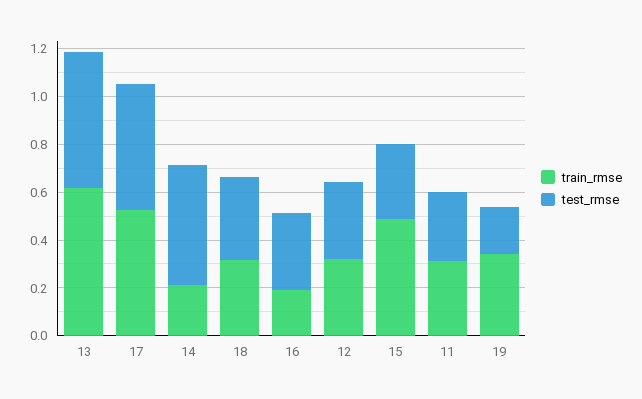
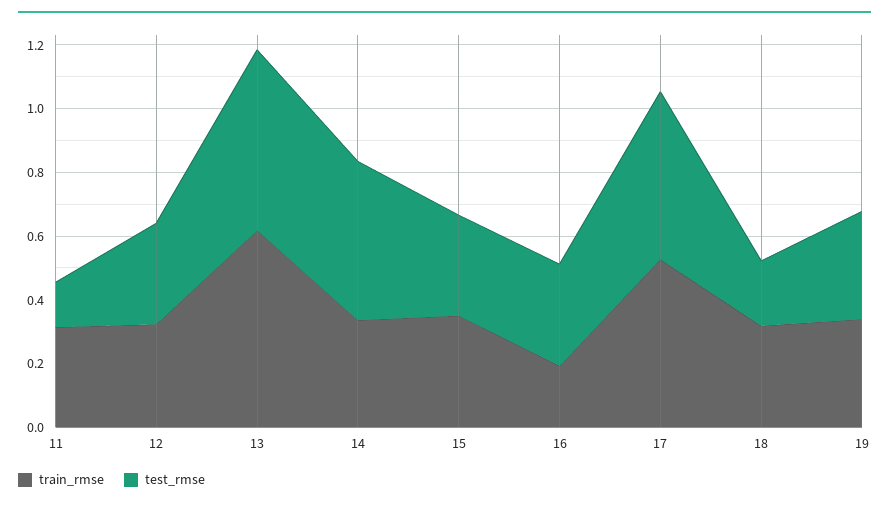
  {
    "train_rmse": {
      "13": 0.6,
      "17": 0.55,
-     "14": 0.2,
+     "14": 0.35,
      "18": 0.3,
      "16": 0.2,
      "12": 0.3,
-     "15": 0.5,
+     "15": 0.35,
      "11": 0.3,
      "19": 0.35
    },
    "test_rmse": {
      "13": 0.55,
      "17": 0.55,
      "14": 0.5,
-     "18": 0.35,
+     "18": 0.2,
      "16": 0.3,
      "12": 0.3,
      "15": 0.3,
-     "11": 0.3,
+     "11": 0.15,
-     "19": 0.2
+     "19": 0.35
    }
  }

